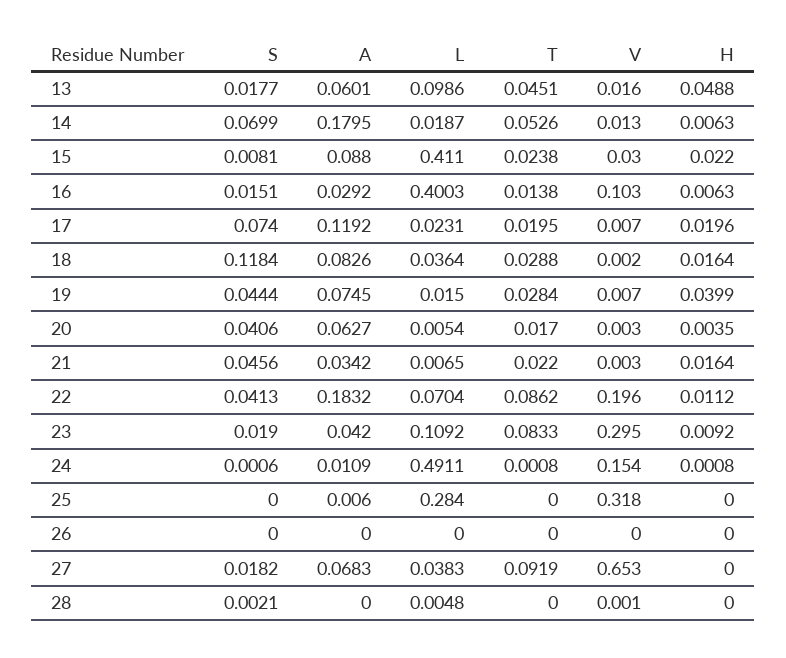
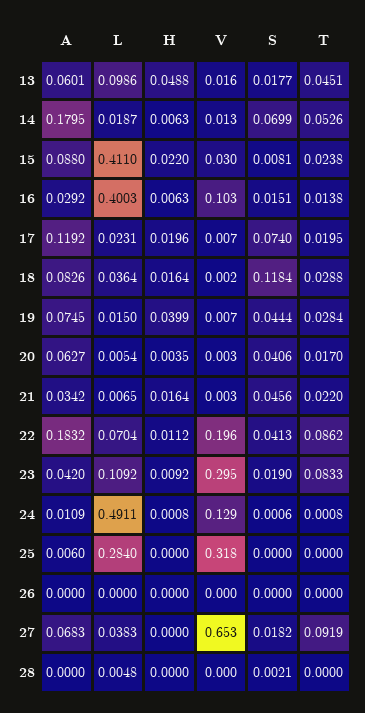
  {
    "S": {
      "13": 0.0177,
      "14": 0.0699,
      "15": 0.0081,
      "16": 0.0151,
      "17": 0.074,
      "18": 0.1184,
      "19": 0.0444,
      "20": 0.0406,
      "21": 0.0456,
      "22": 0.0413,
      "23": 0.019,
      "24": 0.0006,
      "25": 0,
      "26": 0,
      "27": 0.0182,
      "28": 0.0021
    },
    "A": {
      "13": 0.0601,
      "14": 0.1795,
      "15": 0.088,
      "16": 0.0292,
      "17": 0.1192,
      "18": 0.0826,
      "19": 0.0745,
      "20": 0.0627,
      "21": 0.0342,
      "22": 0.1832,
      "23": 0.042,
      "24": 0.0109,
      "25": 0.006,
      "26": 0,
      "27": 0.0683,
      "28": 0
    },
    "L": {
      "13": 0.0986,
      "14": 0.0187,
      "15": 0.411,
      "16": 0.4003,
      "17": 0.0231,
      "18": 0.0364,
      "19": 0.015,
      "20": 0.0054,
      "21": 0.0065,
      "22": 0.0704,
      "23": 0.1092,
      "24": 0.4911,
      "25": 0.284,
      "26": 0,
      "27": 0.0383,
      "28": 0.0048
    },
    "T": {
      "13": 0.0451,
      "14": 0.0526,
      "15": 0.0238,
      "16": 0.0138,
      "17": 0.0195,
      "18": 0.0288,
      "19": 0.0284,
      "20": 0.017,
      "21": 0.022,
      "22": 0.0862,
      "23": 0.0833,
      "24": 0.0008,
      "25": 0,
      "26": 0,
      "27": 0.0919,
      "28": 0
    },
    "V": {
      "13": 0.016,
      "14": 0.013,
      "15": 0.03,
      "16": 0.103,
      "17": 0.007,
      "18": 0.002,
      "19": 0.007,
      "20": 0.003,
      "21": 0.003,
      "22": 0.196,
      "23": 0.295,
-     "24": 0.154,
+     "24": 0.129,
      "25": 0.318,
      "26": 0,
      "27": 0.653,
-     "28": 0.001
+     "28": 0
    },
    "H": {
      "13": 0.0488,
      "14": 0.0063,
      "15": 0.022,
      "16": 0.0063,
      "17": 0.0196,
      "18": 0.0164,
      "19": 0.0399,
      "20": 0.0035,
      "21": 0.0164,
      "22": 0.0112,
      "23": 0.0092,
      "24": 0.0008,
      "25": 0,
      "26": 0,
      "27": 0,
      "28": 0
    }
  }

